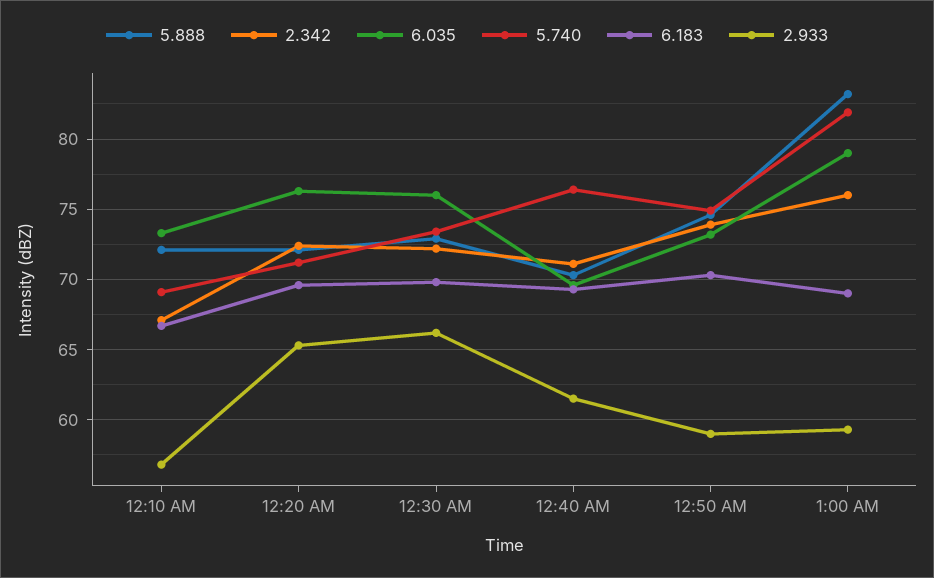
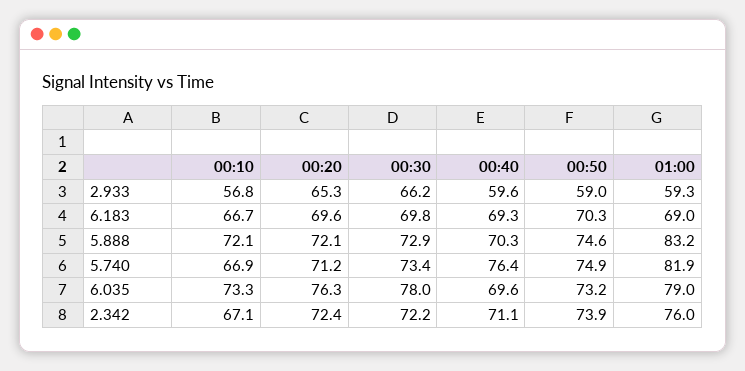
  {
    "5.888": {
      "12:10 AM": 72.1,
      "12:20 AM": 72.1,
      "12:30 AM": 72.9,
      "12:40 AM": 70.3,
      "12:50 AM": 74.6,
      "1:00 AM": 83.2
    },
    "2.342": {
      "12:10 AM": 67.1,
      "12:20 AM": 72.4,
      "12:30 AM": 72.2,
      "12:40 AM": 71.1,
      "12:50 AM": 73.9,
      "1:00 AM": 76
    },
    "6.035": {
      "12:10 AM": 73.3,
      "12:20 AM": 76.3,
-     "12:30 AM": 76,
+     "12:30 AM": 78,
      "12:40 AM": 69.6,
      "12:50 AM": 73.2,
      "1:00 AM": 79
    },
    "5.740": {
-     "12:10 AM": 69,
+     "12:10 AM": 66.9,
      "12:20 AM": 71.2,
      "12:30 AM": 73.4,
      "12:40 AM": 76.4,
      "12:50 AM": 74.9,
      "1:00 AM": 81.9
    },
    "6.183": {
      "12:10 AM": 66.7,
      "12:20 AM": 69.6,
      "12:30 AM": 69.8,
      "12:40 AM": 69.3,
      "12:50 AM": 70.3,
      "1:00 AM": 69
    },
    "2.933": {
      "12:10 AM": 56.8,
      "12:20 AM": 65.3,
      "12:30 AM": 66.2,
-     "12:40 AM": 61.5,
+     "12:40 AM": 59.6,
      "12:50 AM": 59,
      "1:00 AM": 59.3
    }
  }

